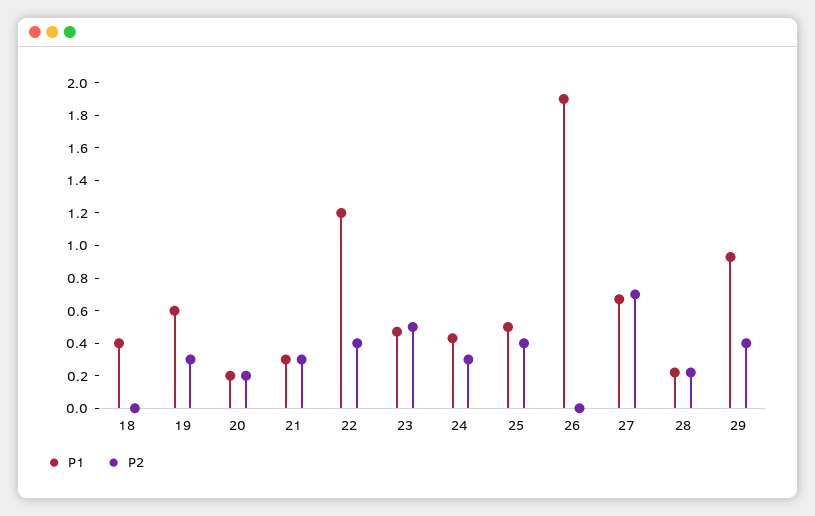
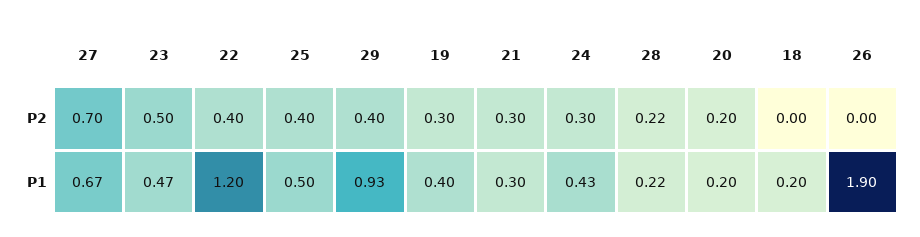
  {
    "P1": {
-     "18": 0.4,
+     "18": 0.2,
-     "19": 0.6,
+     "19": 0.4,
      "20": 0.2,
      "21": 0.3,
      "22": 1.2,
      "23": 0.47,
      "24": 0.43,
      "25": 0.5,
      "26": 1.9,
      "27": 0.67,
      "28": 0.22,
      "29": 0.93
    },
    "P2": {
      "18": 0,
      "19": 0.3,
      "20": 0.2,
      "21": 0.3,
      "22": 0.4,
      "23": 0.5,
      "24": 0.3,
      "25": 0.4,
      "26": 0,
      "27": 0.7,
      "28": 0.22,
      "29": 0.4
    }
  }

